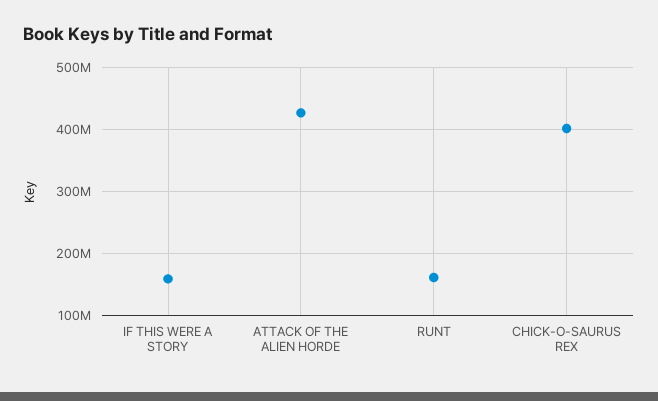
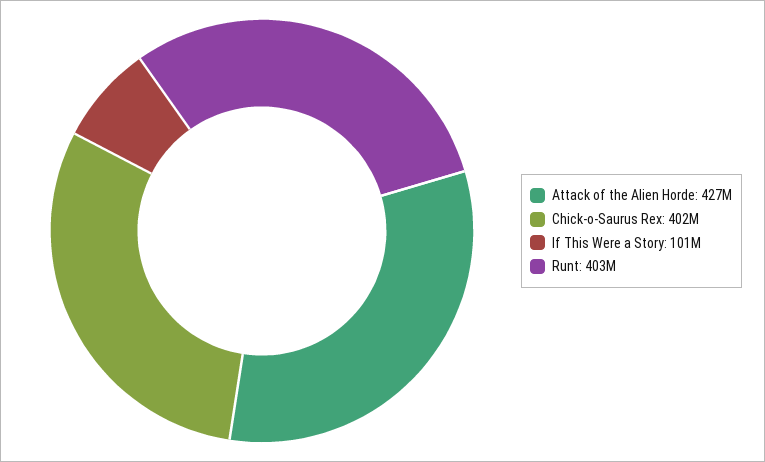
  {
-   "IF THIS WERE A STORY": 160000000,
+   "IF THIS WERE A STORY": 101000000,
    "ATTACK OF THE ALIEN HORDE": 427000000,
-   "RUNT": 160000000,
+   "RUNT": 403000000,
    "CHICK-O-SAURUS REX": 402000000
  }

